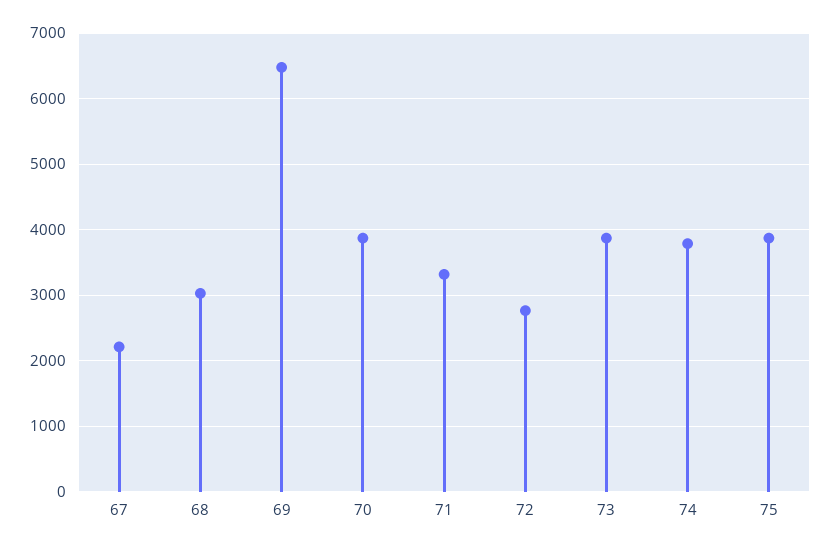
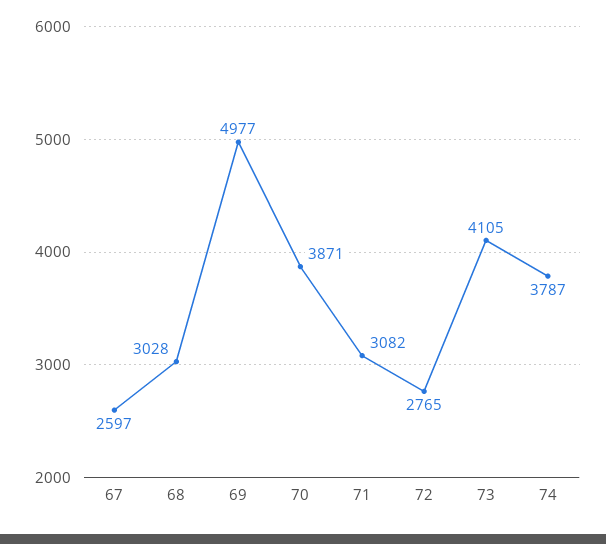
  {
-   "67": 2200,
+   "67": 2597,
    "68": 3028,
-   "69": 6500,
+   "69": 4977,
    "70": 3871,
-   "71": 3300,
+   "71": 3082,
    "72": 2765,
-   "73": 3900,
+   "73": 4105,
-   "74": 3787,
+   "74": 3787
-   "75": 3900
  }

